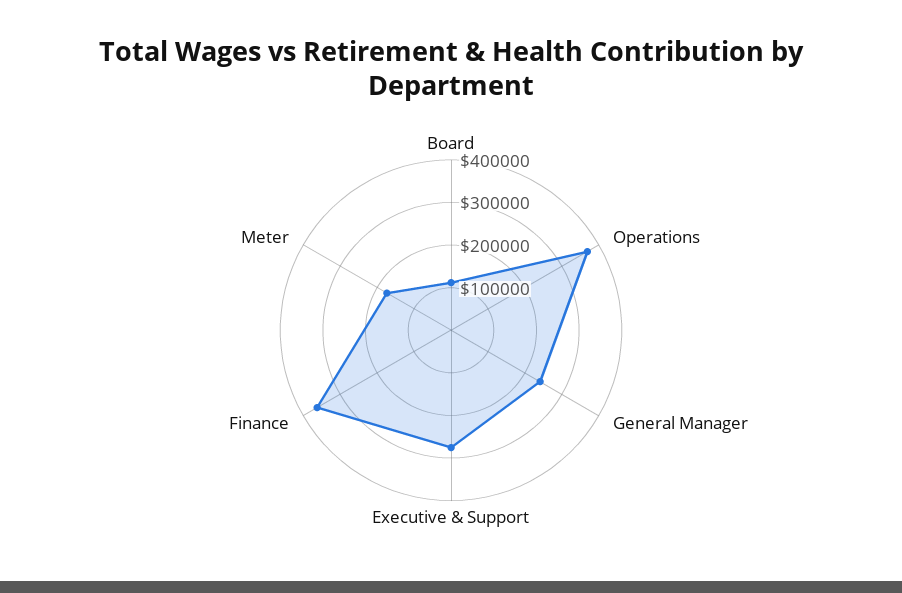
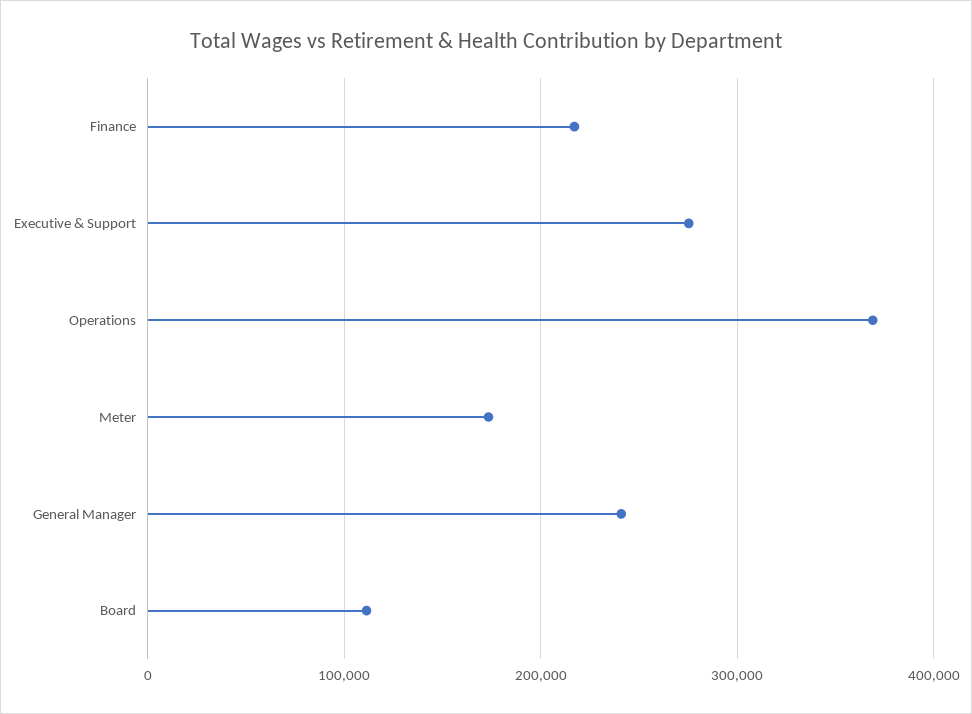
  {
    "Board": 110000,
    "Operations": 370000,
    "General Manager": 240000,
    "Executive & Support": 280000,
-   "Finance": 360000,
+   "Finance": 220000,
    "Meter": 170000
  }

